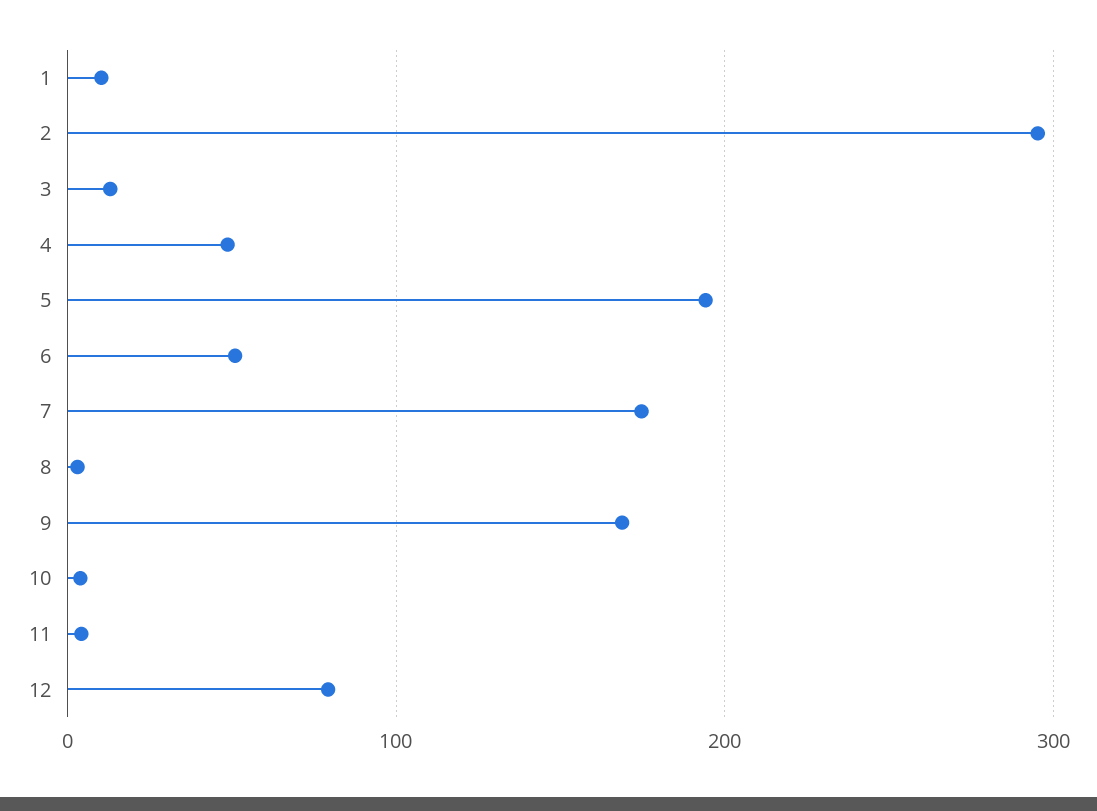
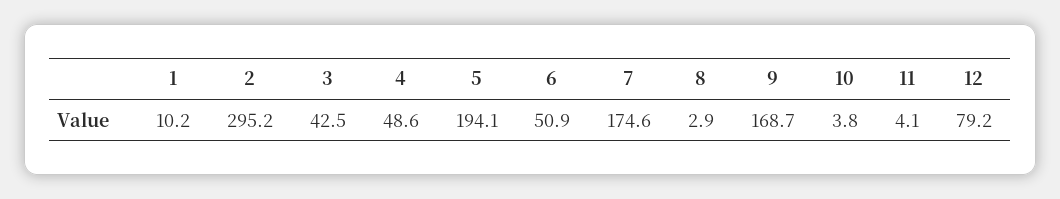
  {
    "1": 10.2,
    "2": 295.2,
-   "3": 10,
+   "3": 42.5,
    "4": 48.6,
    "5": 194.1,
    "6": 50.9,
    "7": 174.6,
    "8": 2.9,
    "9": 168.7,
    "10": 3.8,
    "11": 4.1,
    "12": 79.2
  }

